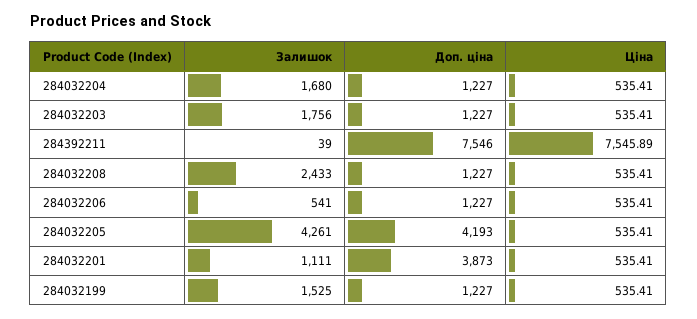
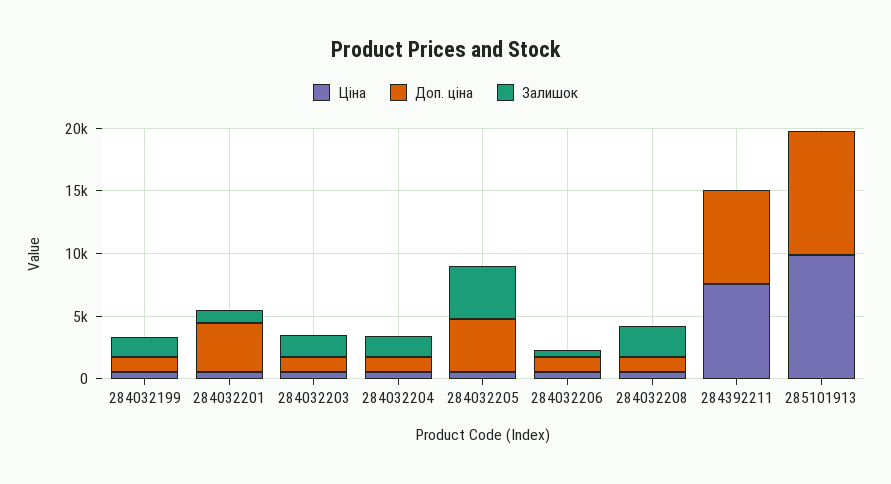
  {
    "Залишок": {
      "284032204": 1680,
      "284032203": 1756,
      "284392211": 39,
      "284032208": 2433,
      "284032206": 541,
      "284032205": 4261,
      "284032201": 1111,
-     "284032199": 1525
+     "284032199": 1525,
+     "285101913": 0
    },
    "Доп. ціна": {
      "284032204": 1227,
      "284032203": 1227,
      "284392211": 7546,
      "284032208": 1227,
      "284032206": 1227,
      "284032205": 4193,
      "284032201": 3873,
-     "284032199": 1227
+     "284032199": 1227,
+     "285101913": 10000
    },
    "Ціна": {
      "284032204": 535.41,
      "284032203": 535.41,
      "284392211": 7545.89,
      "284032208": 535.41,
      "284032206": 535.41,
      "284032205": 535.41,
      "284032201": 535.41,
-     "284032199": 535.41
+     "284032199": 535.41,
+     "285101913": 10000
    }
  }

